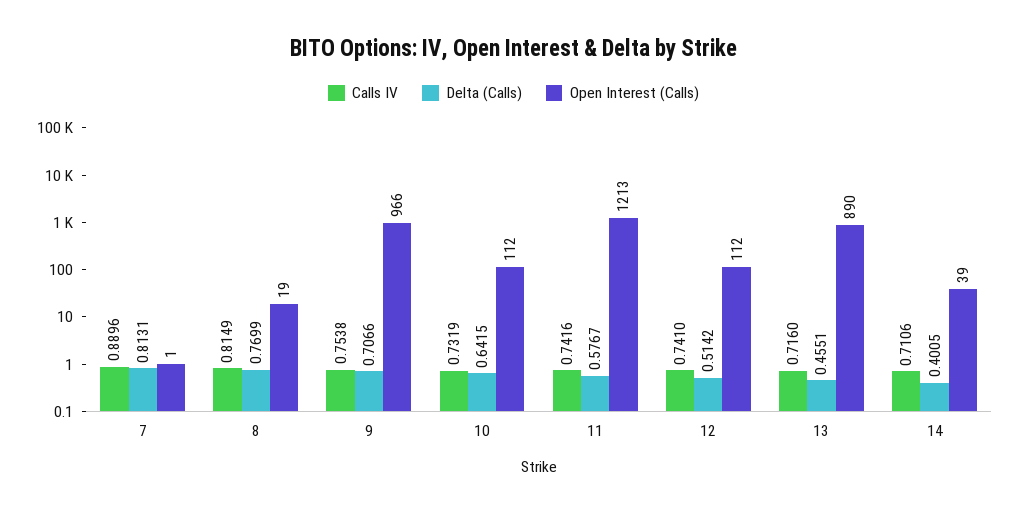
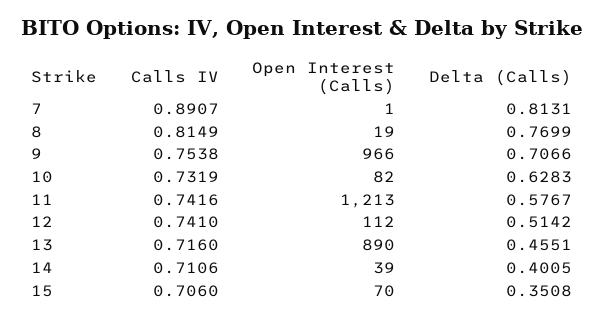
  {
    "Calls IV": {
-     "7": 0.8896,
+     "7": 0.8907,
      "8": 0.8149,
      "9": 0.7538,
      "10": 0.7319,
      "11": 0.7416,
      "12": 0.741,
      "13": 0.716,
-     "14": 0.7106
+     "14": 0.7106,
+     "15": 0.706
    },
    "Delta (Calls)": {
      "7": 0.8131,
      "8": 0.7699,
      "9": 0.7066,
-     "10": 0.6415,
+     "10": 0.6283,
      "11": 0.5767,
      "12": 0.5142,
      "13": 0.4551,
-     "14": 0.4005
+     "14": 0.4005,
+     "15": 0.3508
    },
    "Open Interest (Calls)": {
      "7": 1,
      "8": 19,
      "9": 966,
-     "10": 112,
+     "10": 82,
      "11": 1213,
      "12": 112,
      "13": 890,
-     "14": 39
+     "14": 39,
+     "15": 70
    }
  }

